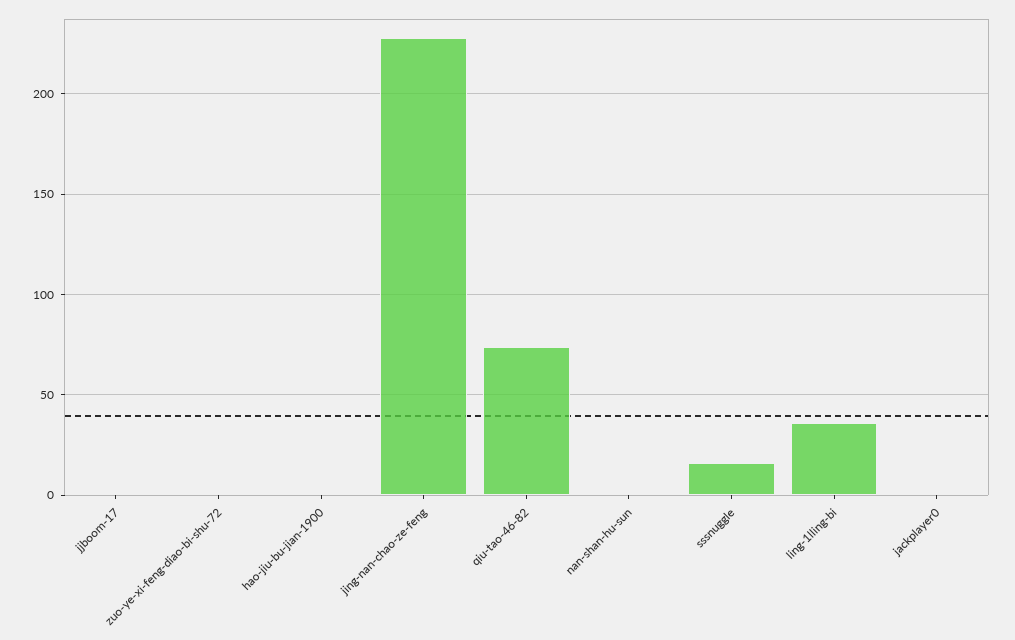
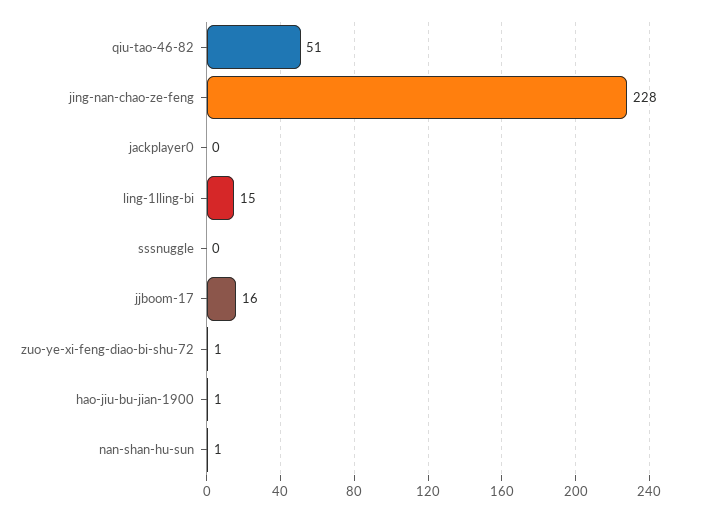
  {
-   "jjboom-17": 0,
+   "jjboom-17": 16,
    "zuo-ye-xi-feng-diao-bi-shu-72": 1,
    "hao-jiu-bu-jian-1900": 1,
    "jing-nan-chao-ze-feng": 228,
-   "qiu-tao-46-82": 75,
+   "qiu-tao-46-82": 51,
    "nan-shan-hu-sun": 1,
-   "sssnuggle": 15,
+   "sssnuggle": 0,
-   "ling-1lling-bi": 35,
+   "ling-1lling-bi": 15,
    "jackplayer0": 0
  }

